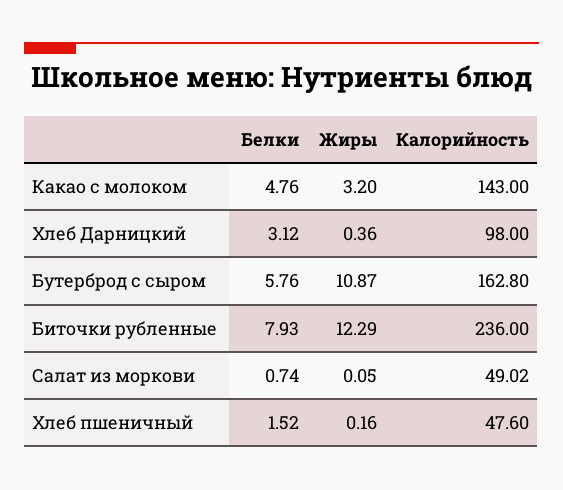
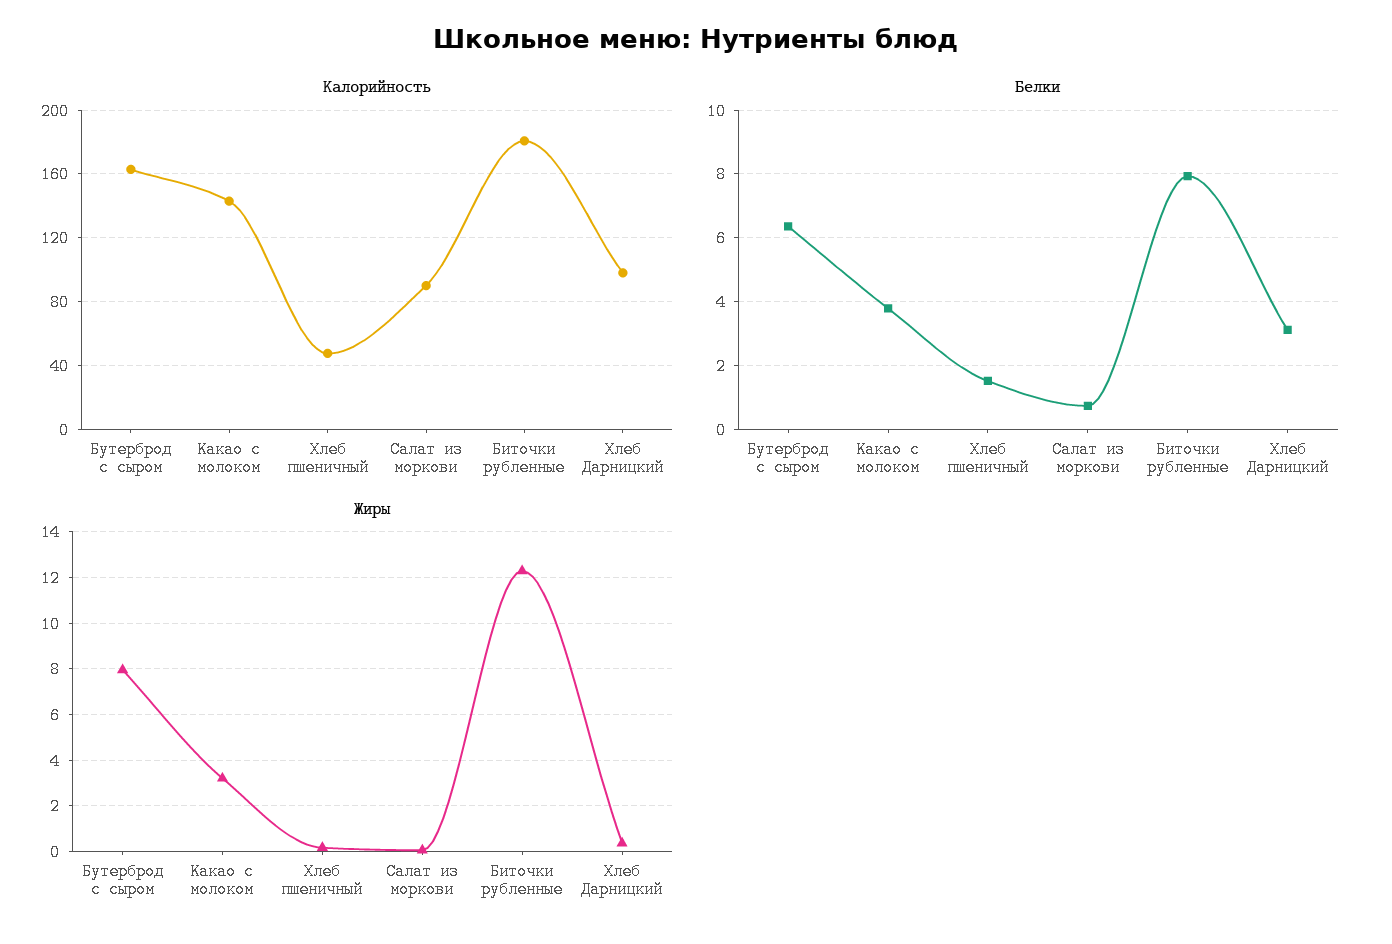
  {
    "Белки": {
-     "Какао с молоком": 4.76,
+     "Какао с молоком": 3.8,
      "Хлеб Дарницкий": 3.12,
-     "Бутерброд с сыром": 5.76,
+     "Бутерброд с сыром": 6.4,
      "Биточки рубленные": 7.93,
      "Салат из моркови": 0.74,
      "Хлеб пшеничный": 1.52
    },
    "Жиры": {
      "Какао с молоком": 3.2,
      "Хлеб Дарницкий": 0.36,
-     "Бутерброд с сыром": 10.87,
+     "Бутерброд с сыром": 8,
      "Биточки рубленные": 12.29,
      "Салат из моркови": 0.05,
      "Хлеб пшеничный": 0.16
    },
    "Калорийность": {
      "Какао с молоком": 143,
      "Хлеб Дарницкий": 98,
      "Бутерброд с сыром": 162.8,
-     "Биточки рубленные": 236,
+     "Биточки рубленные": 180,
-     "Салат из моркови": 49.02,
+     "Салат из моркови": 90,
      "Хлеб пшеничный": 47.6
    }
  }

